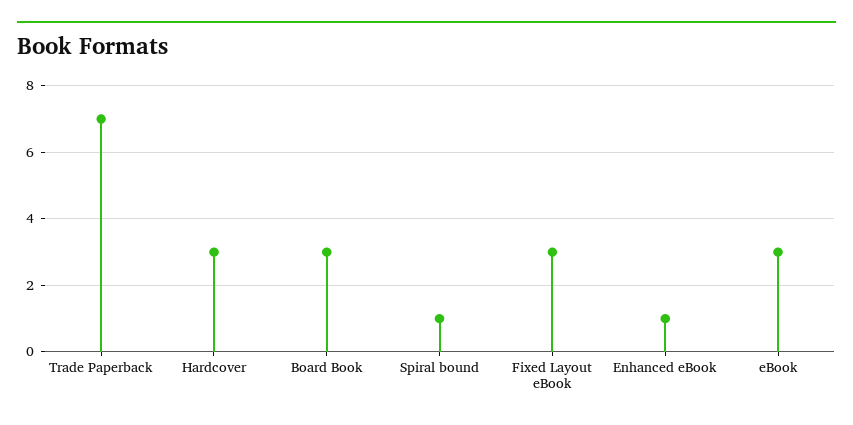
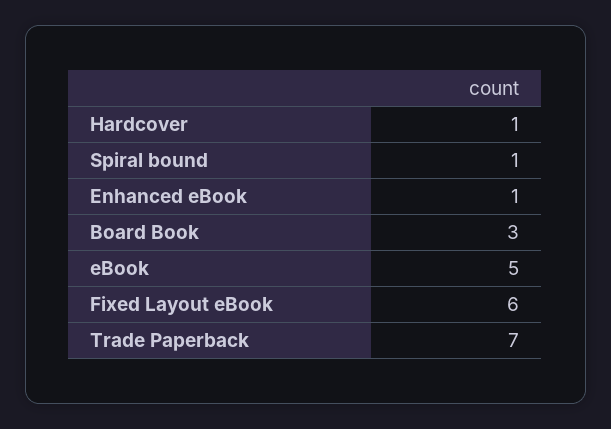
  {
    "Trade Paperback": 7,
-   "Hardcover": 3,
+   "Hardcover": 1,
    "Board Book": 3,
    "Spiral bound": 1,
-   "Fixed Layout eBook": 3,
+   "Fixed Layout eBook": 6,
    "Enhanced eBook": 1,
-   "eBook": 3
+   "eBook": 5
  }

